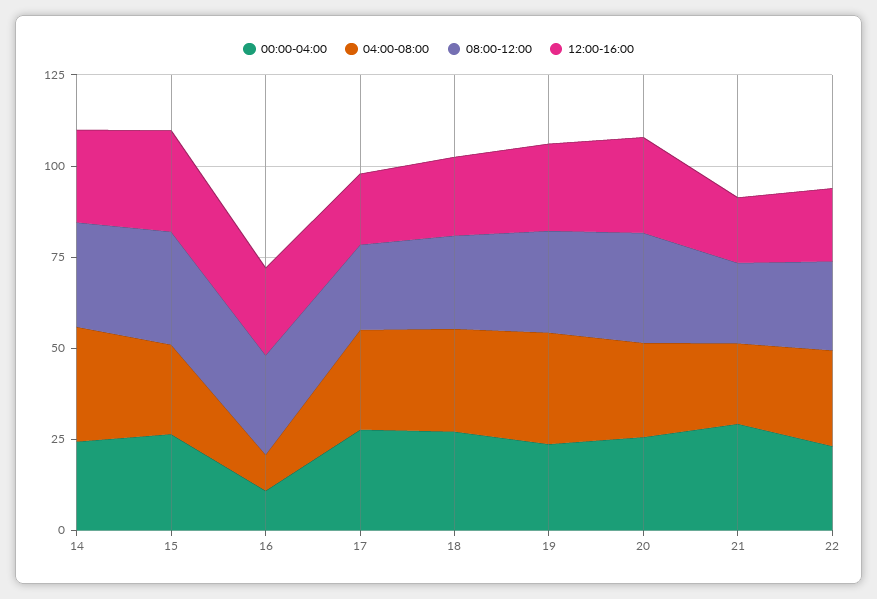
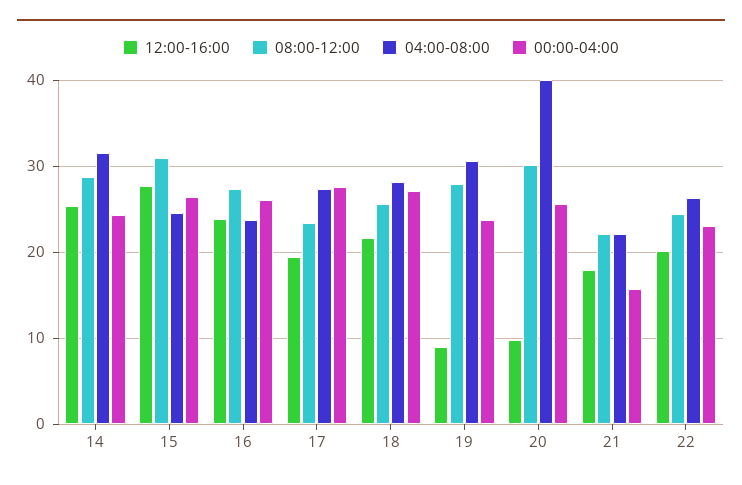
  {
    "00:00-04:00": {
      "14": 24,
      "15": 26,
-     "16": 10,
+     "16": 26,
      "17": 28,
      "18": 27,
      "19": 24,
      "20": 26,
-     "21": 30,
+     "21": 16,
      "22": 23
    },
    "04:00-08:00": {
      "14": 32,
      "15": 25,
-     "16": 10,
+     "16": 24,
      "17": 27,
      "18": 28,
      "19": 31,
-     "20": 25,
+     "20": 40,
      "21": 22,
      "22": 26
    },
    "08:00-12:00": {
      "14": 29,
      "15": 31,
      "16": 27,
      "17": 23,
      "18": 26,
      "19": 28,
      "20": 30,
      "21": 22,
      "22": 24
    },
    "12:00-16:00": {
      "14": 25,
      "15": 28,
      "16": 24,
      "17": 19,
      "18": 22,
-     "19": 25,
+     "19": 9,
-     "20": 25,
+     "20": 10,
      "21": 18,
      "22": 20
    }
  }

